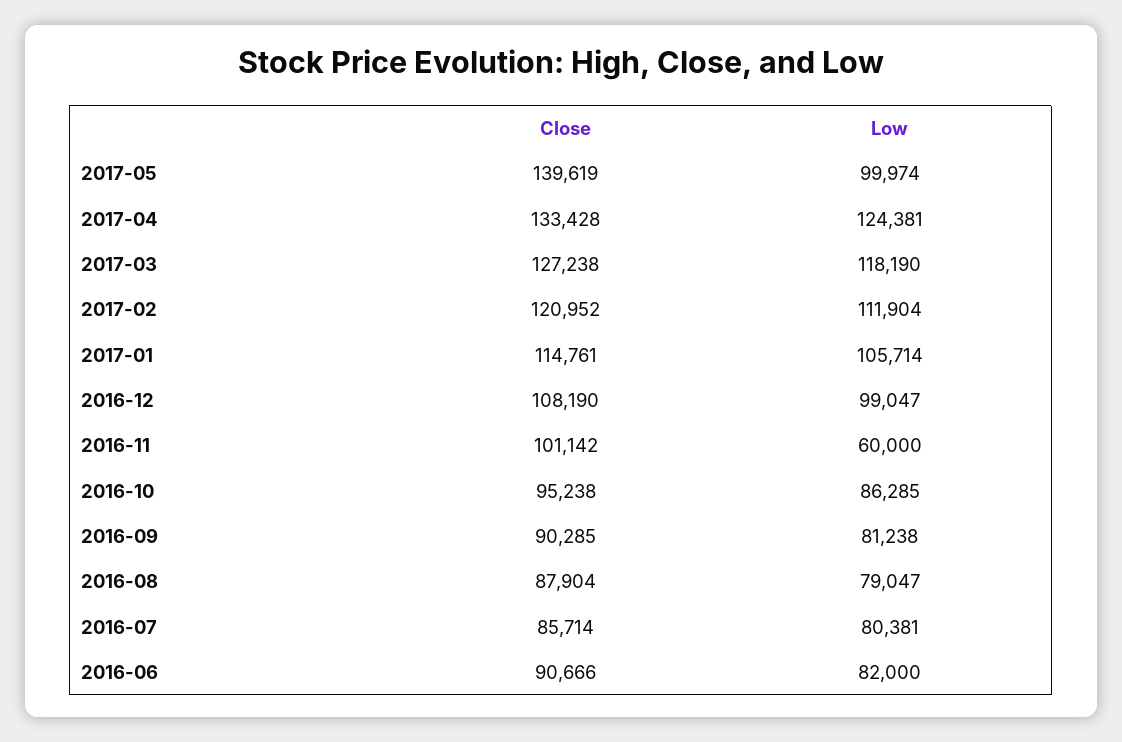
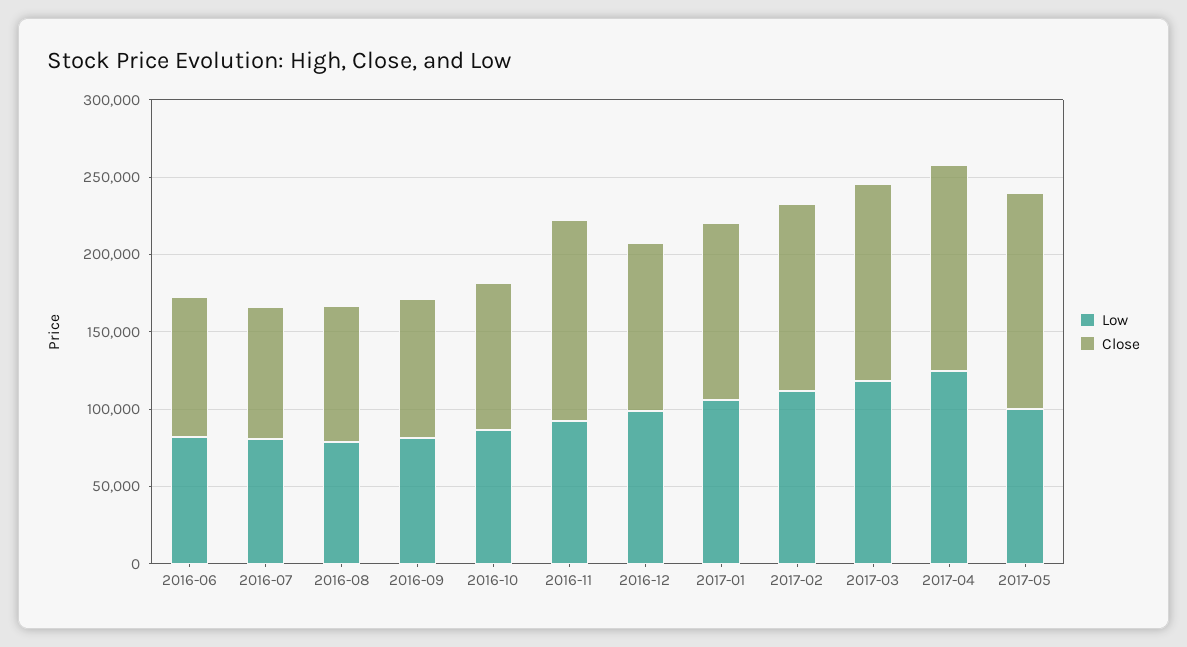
  {
    "Close": {
      "2017-05": 139619,
      "2017-04": 133428,
      "2017-03": 127238,
      "2017-02": 120952,
      "2017-01": 114761,
      "2016-12": 108190,
-     "2016-11": 101142,
+     "2016-11": 130000,
      "2016-10": 95238,
      "2016-09": 90285,
      "2016-08": 87904,
      "2016-07": 85714,
      "2016-06": 90666
    },
    "Low": {
      "2017-05": 99974,
      "2017-04": 124381,
      "2017-03": 118190,
      "2017-02": 111904,
      "2017-01": 105714,
      "2016-12": 99047,
-     "2016-11": 60000,
+     "2016-11": 90000,
      "2016-10": 86285,
      "2016-09": 81238,
      "2016-08": 79047,
      "2016-07": 80381,
      "2016-06": 82000
    }
  }

